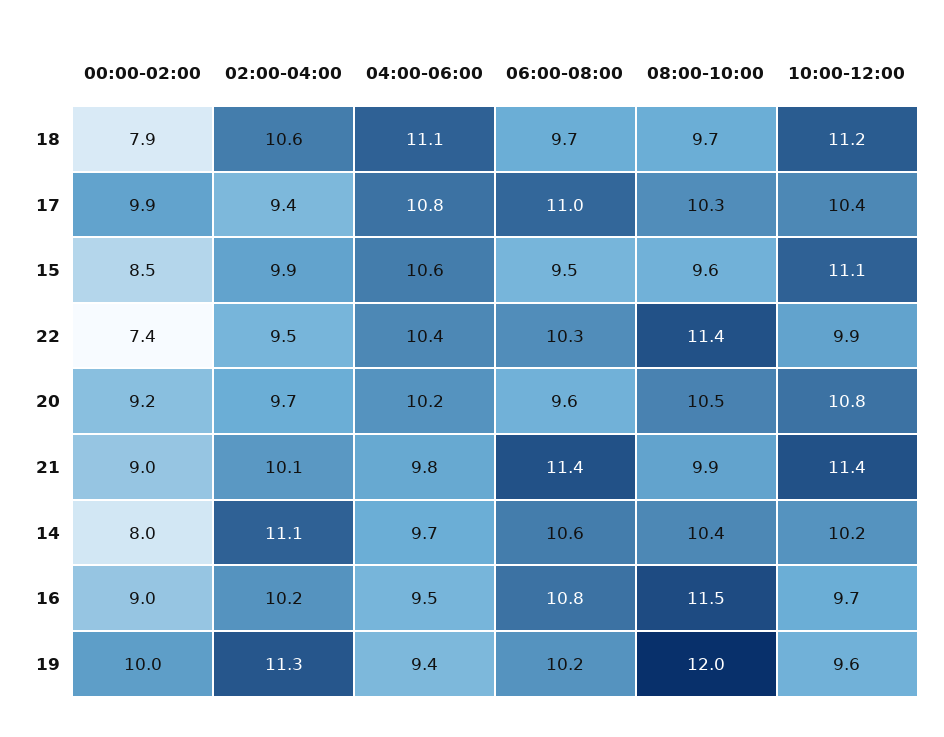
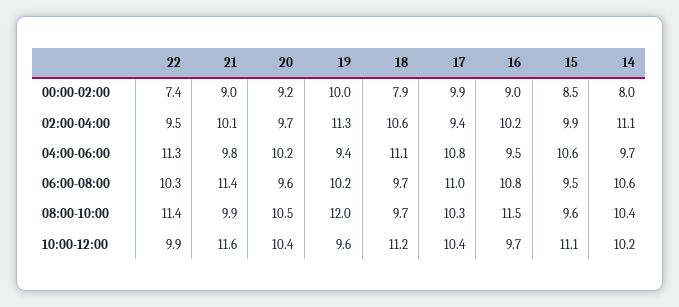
  {
    "00:00-02:00": {
      "18": 7.9,
      "17": 9.9,
      "15": 8.5,
      "22": 7.4,
      "20": 9.2,
      "21": 9,
      "14": 8,
      "16": 9,
      "19": 10
    },
    "02:00-04:00": {
      "18": 10.6,
      "17": 9.4,
      "15": 9.9,
      "22": 9.5,
      "20": 9.7,
      "21": 10.1,
      "14": 11.1,
      "16": 10.2,
      "19": 11.3
    },
    "04:00-06:00": {
      "18": 11.1,
      "17": 10.8,
      "15": 10.6,
-     "22": 10.4,
+     "22": 11.3,
      "20": 10.2,
      "21": 9.8,
      "14": 9.7,
      "16": 9.5,
      "19": 9.4
    },
    "06:00-08:00": {
      "18": 9.7,
      "17": 11,
      "15": 9.5,
      "22": 10.3,
      "20": 9.6,
      "21": 11.4,
      "14": 10.6,
      "16": 10.8,
      "19": 10.2
    },
    "08:00-10:00": {
      "18": 9.7,
      "17": 10.3,
      "15": 9.6,
      "22": 11.4,
      "20": 10.5,
      "21": 9.9,
      "14": 10.4,
      "16": 11.5,
      "19": 12
    },
    "10:00-12:00": {
      "18": 11.2,
      "17": 10.4,
      "15": 11.1,
      "22": 9.9,
-     "20": 10.8,
+     "20": 10.4,
-     "21": 11.4,
+     "21": 11.6,
      "14": 10.2,
      "16": 9.7,
      "19": 9.6
    }
  }

